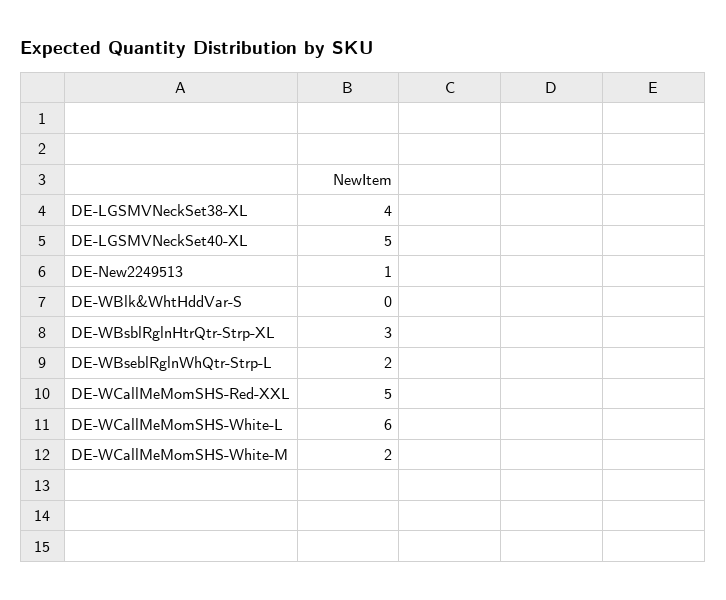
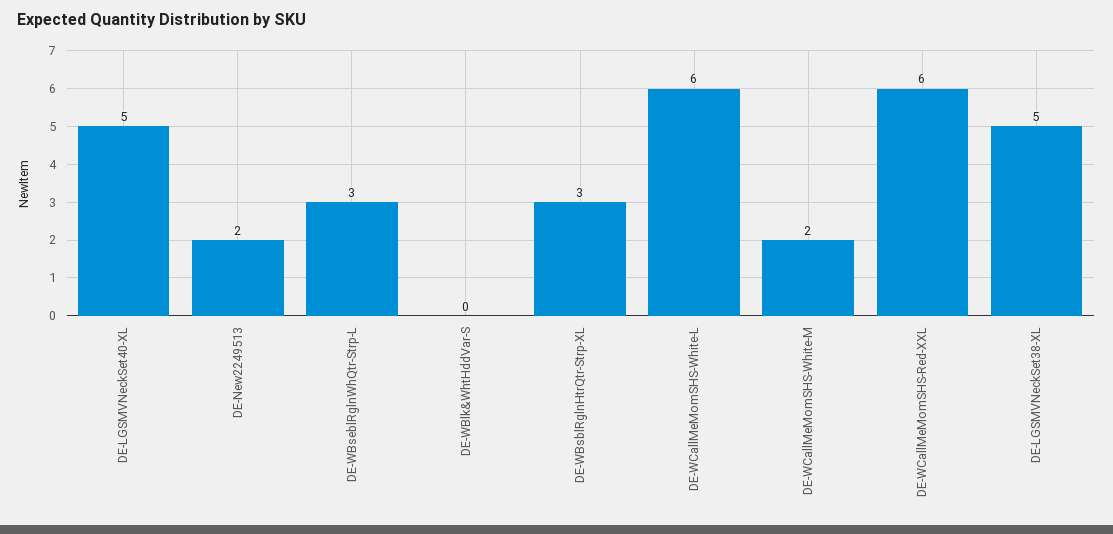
  {
-   "DE-LGSMVNeckSet38-XL": 4,
+   "DE-LGSMVNeckSet38-XL": 5,
    "DE-LGSMVNeckSet40-XL": 5,
-   "DE-New2249513": 1,
+   "DE-New2249513": 2,
    "DE-WBlk&WhtHddVar-S": 0,
    "DE-WBsblRglnHtrQtr-Strp-XL": 3,
-   "DE-WBseblRglnWhQtr-Strp-L": 2,
+   "DE-WBseblRglnWhQtr-Strp-L": 3,
-   "DE-WCallMeMomSHS-Red-XXL": 5,
+   "DE-WCallMeMomSHS-Red-XXL": 6,
    "DE-WCallMeMomSHS-White-L": 6,
    "DE-WCallMeMomSHS-White-M": 2
  }

